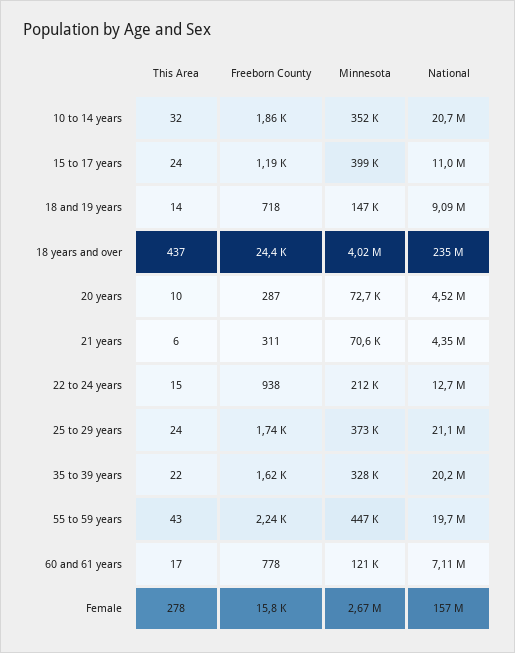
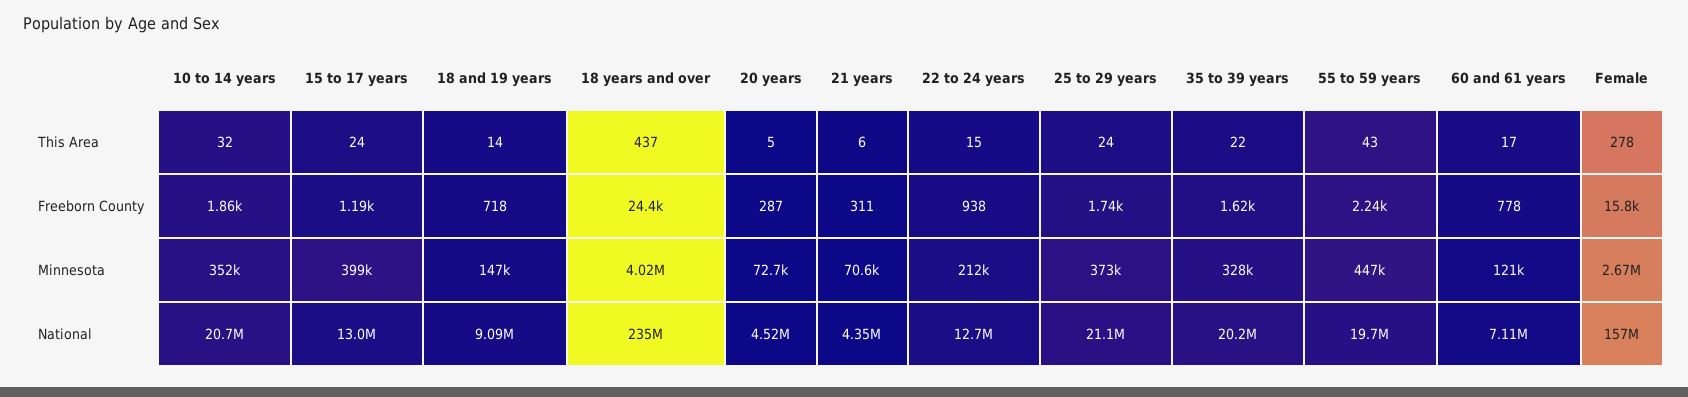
  {
    "This Area": {
      "10 to 14 years": 32,
      "15 to 17 years": 24,
      "18 and 19 years": 14,
      "18 years and over": 437,
-     "20 years": 10,
+     "20 years": 5,
      "21 years": 6,
      "22 to 24 years": 15,
      "25 to 29 years": 24,
      "35 to 39 years": 22,
      "55 to 59 years": 43,
      "60 and 61 years": 17,
      "Female": 278
    },
    "Freeborn County": {
      "10 to 14 years": 1860,
      "15 to 17 years": 1190,
      "18 and 19 years": 718,
      "18 years and over": 24400,
      "20 years": 287,
      "21 years": 311,
      "22 to 24 years": 938,
      "25 to 29 years": 1740,
      "35 to 39 years": 1620,
      "55 to 59 years": 2240,
      "60 and 61 years": 778,
      "Female": 15800
    },
    "Minnesota": {
      "10 to 14 years": 352000,
      "15 to 17 years": 399000,
      "18 and 19 years": 147000,
      "18 years and over": 4020000,
      "20 years": 72700,
      "21 years": 70600,
      "22 to 24 years": 212000,
      "25 to 29 years": 373000,
      "35 to 39 years": 328000,
      "55 to 59 years": 447000,
      "60 and 61 years": 121000,
      "Female": 2670000
    },
    "National": {
      "10 to 14 years": 20700000,
-     "15 to 17 years": 11000000,
+     "15 to 17 years": 13000000,
      "18 and 19 years": 9090000,
      "18 years and over": 235000000,
      "20 years": 4520000,
      "21 years": 4350000,
      "22 to 24 years": 12700000,
      "25 to 29 years": 21100000,
      "35 to 39 years": 20200000,
      "55 to 59 years": 19700000,
      "60 and 61 years": 7110000,
      "Female": 157000000
    }
  }

